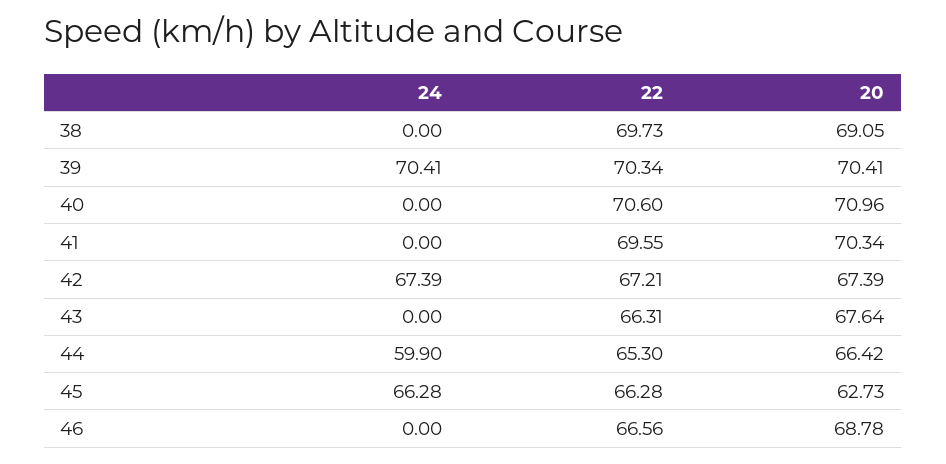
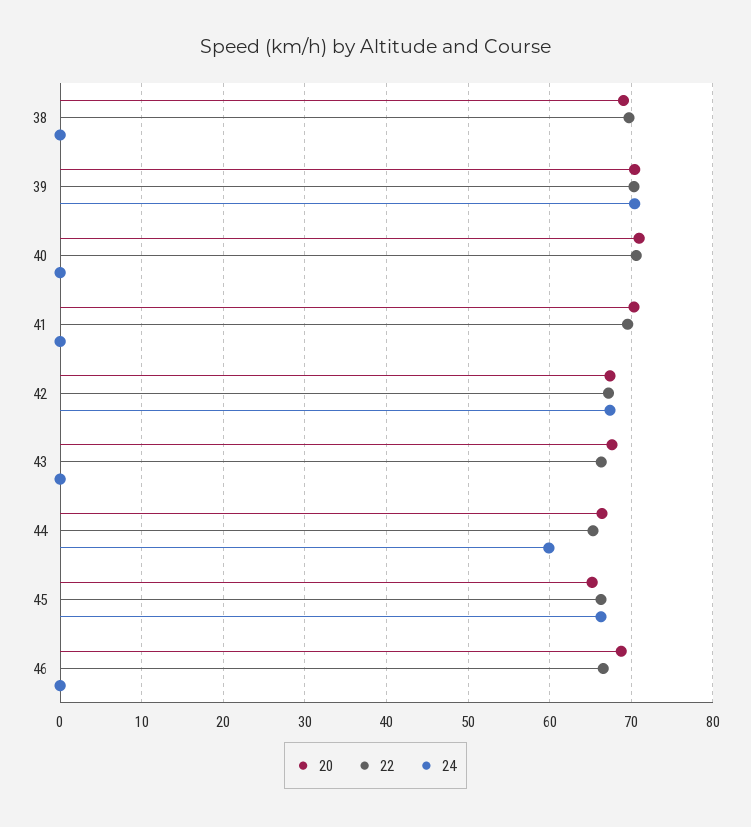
  {
    "24": {
      "38": 0,
      "39": 70.41,
      "40": 0,
      "41": 0,
      "42": 67.39,
      "43": 0,
      "44": 59.9,
      "45": 66.28,
      "46": 0
    },
    "22": {
      "38": 69.73,
      "39": 70.34,
      "40": 70.6,
      "41": 69.55,
      "42": 67.21,
      "43": 66.31,
      "44": 65.3,
      "45": 66.28,
      "46": 66.56
    },
    "20": {
      "38": 69.05,
      "39": 70.41,
      "40": 70.96,
      "41": 70.34,
      "42": 67.39,
      "43": 67.64,
      "44": 66.42,
-     "45": 62.73,
+     "45": 65,
      "46": 68.78
    }
  }

